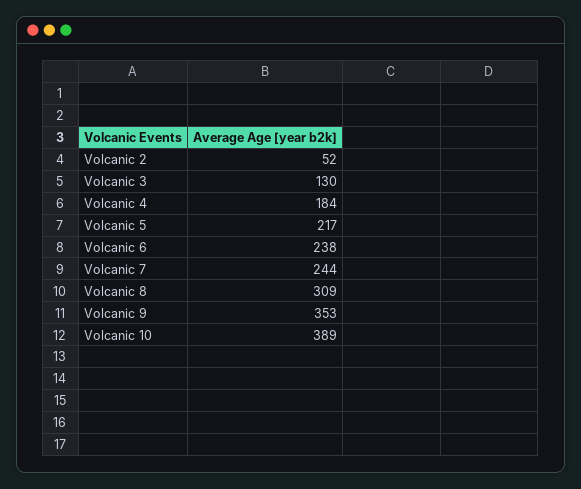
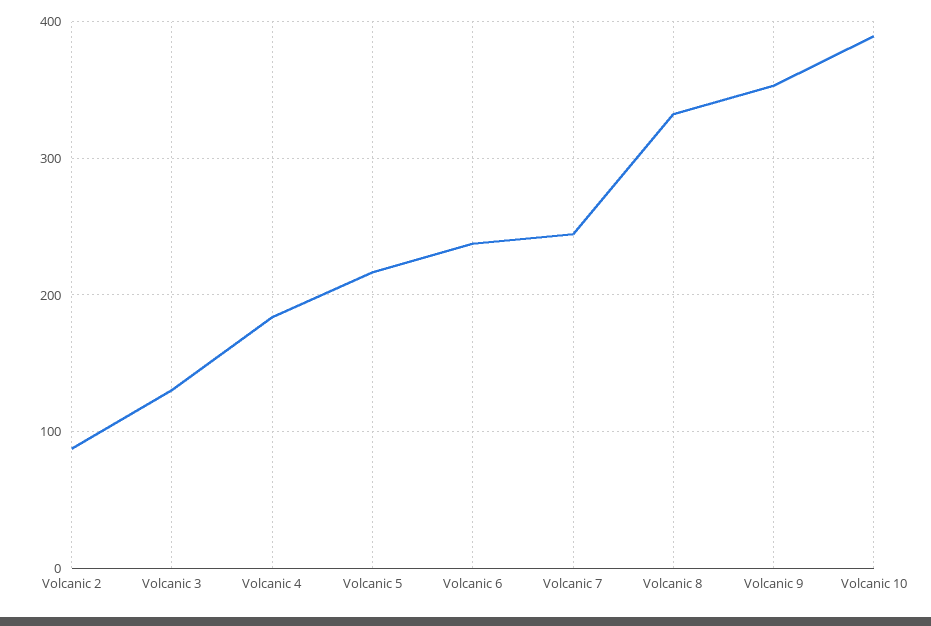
  {
-   "Volcanic 2": 52,
+   "Volcanic 2": 90,
    "Volcanic 3": 130,
    "Volcanic 4": 184,
    "Volcanic 5": 217,
    "Volcanic 6": 238,
    "Volcanic 7": 244,
-   "Volcanic 8": 309,
+   "Volcanic 8": 330,
    "Volcanic 9": 353,
    "Volcanic 10": 389
  }

